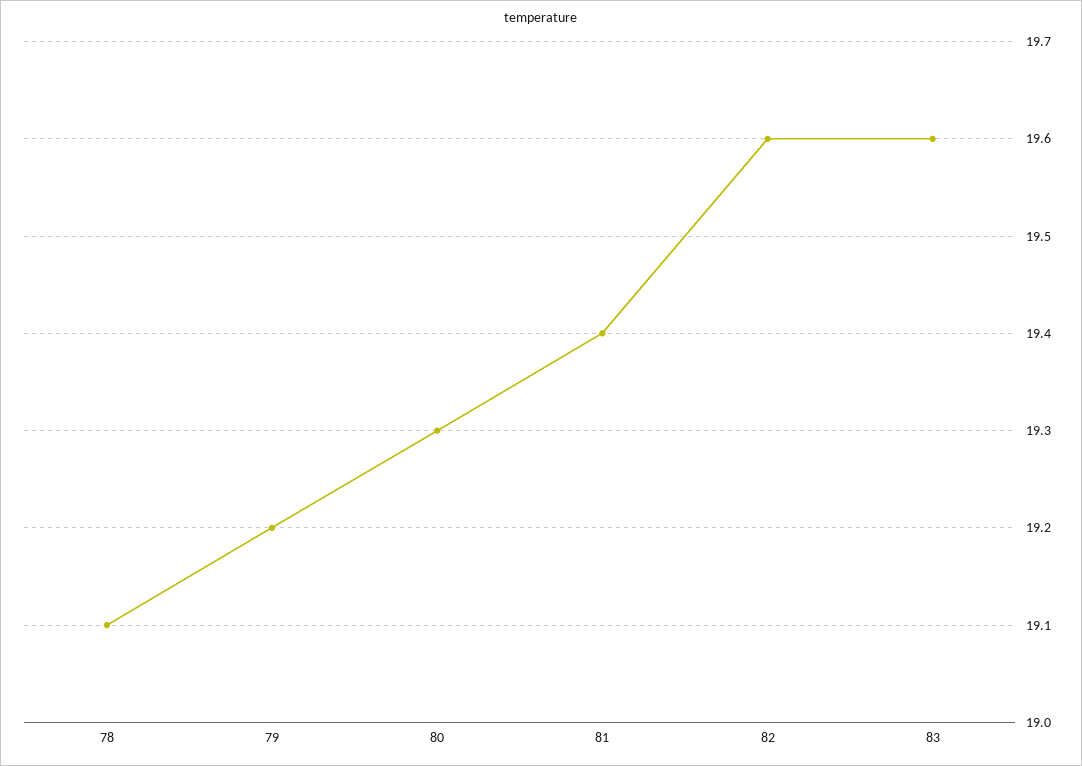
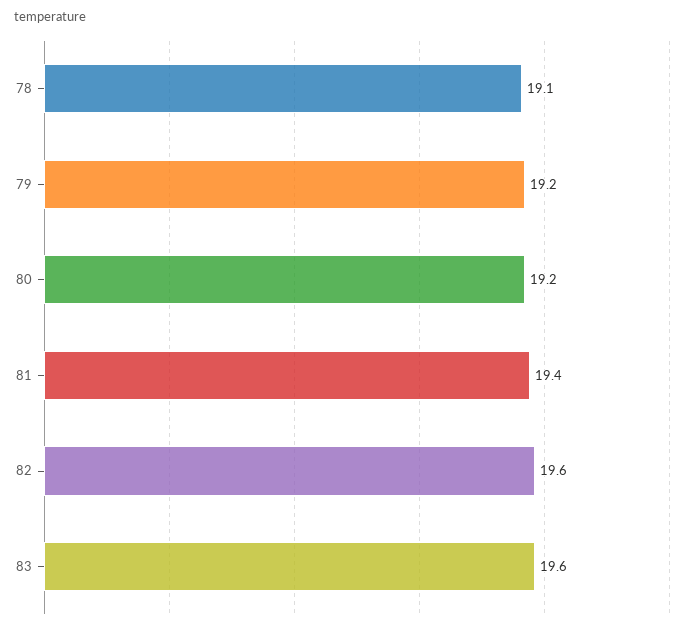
  {
    "78": 19.1,
    "79": 19.2,
-   "80": 19.3,
+   "80": 19.2,
    "81": 19.4,
    "82": 19.6,
    "83": 19.6
  }

